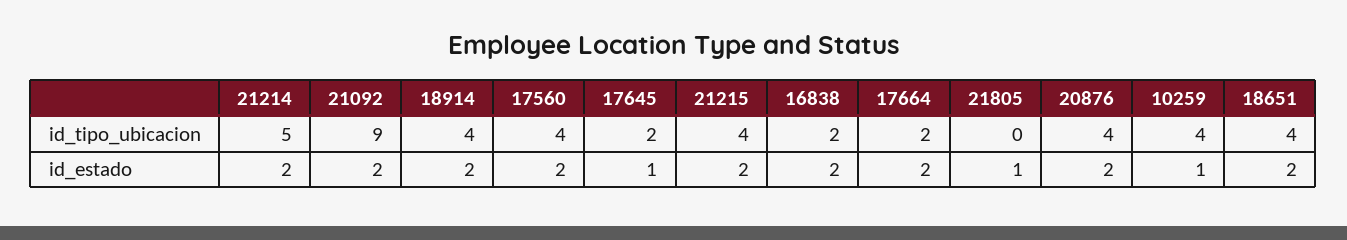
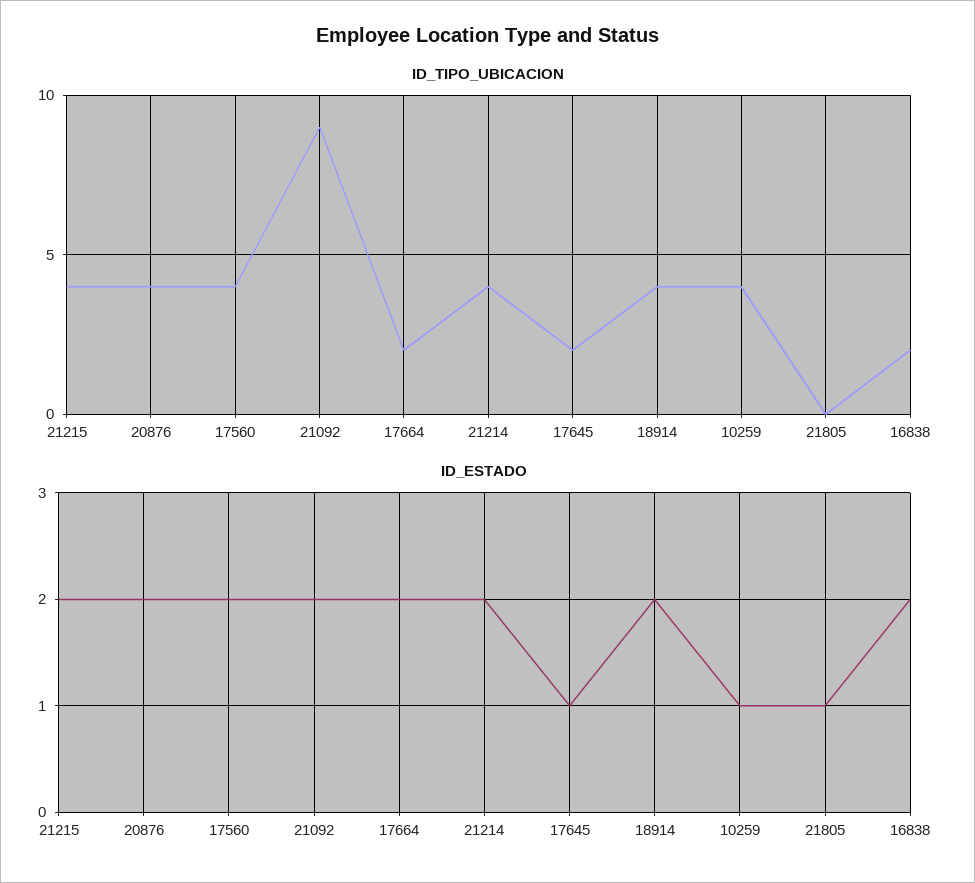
  {
    "id_tipo_ubicacion": {
-     "21214": 5,
+     "21214": 4,
      "21092": 9,
      "18914": 4,
      "17560": 4,
      "17645": 2,
      "21215": 4,
      "16838": 2,
      "17664": 2,
      "21805": 0,
      "20876": 4,
-     "10259": 4,
+     "10259": 4
-     "18651": 4
    },
    "id_estado": {
      "21214": 2,
      "21092": 2,
      "18914": 2,
      "17560": 2,
      "17645": 1,
      "21215": 2,
      "16838": 2,
      "17664": 2,
      "21805": 1,
      "20876": 2,
-     "10259": 1,
+     "10259": 1
-     "18651": 2
    }
  }

